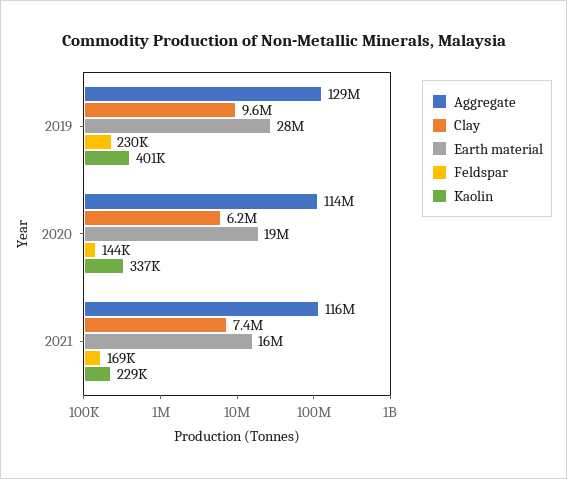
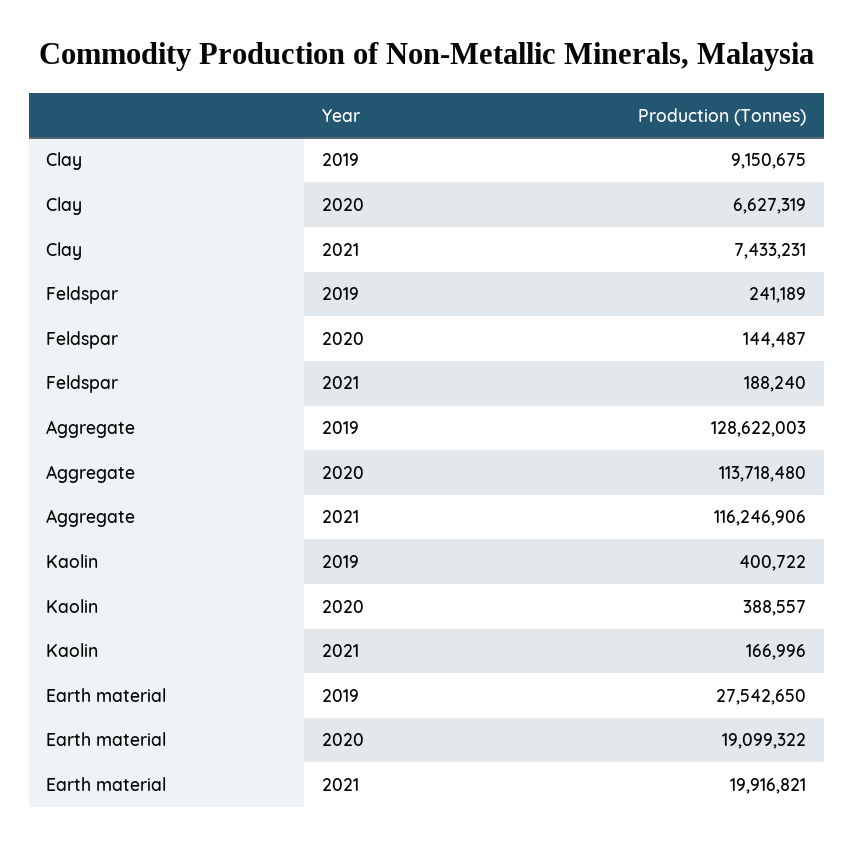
  {
    "Aggregate": {
      "2019": 128622003,
      "2020": 113718480,
      "2021": 116246906
    },
    "Clay": {
-     "2019": 9600000,
+     "2019": 9150675,
-     "2020": 6200000,
+     "2020": 6627319,
      "2021": 7433231
    },
    "Earth material": {
      "2019": 27542650,
      "2020": 19099322,
-     "2021": 16000000
+     "2021": 19916821
    },
    "Feldspar": {
-     "2019": 230000,
+     "2019": 241189,
      "2020": 144487,
-     "2021": 169000
+     "2021": 188240
    },
    "Kaolin": {
      "2019": 400722,
-     "2020": 337000,
+     "2020": 388557,
-     "2021": 229000
+     "2021": 166996
    }
  }

